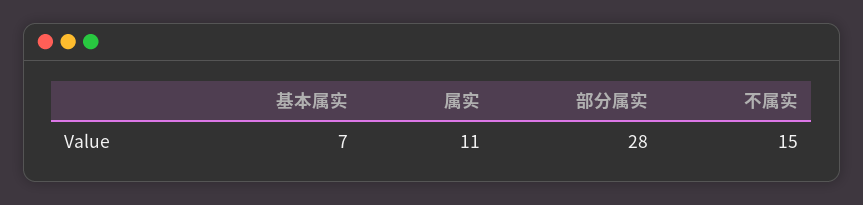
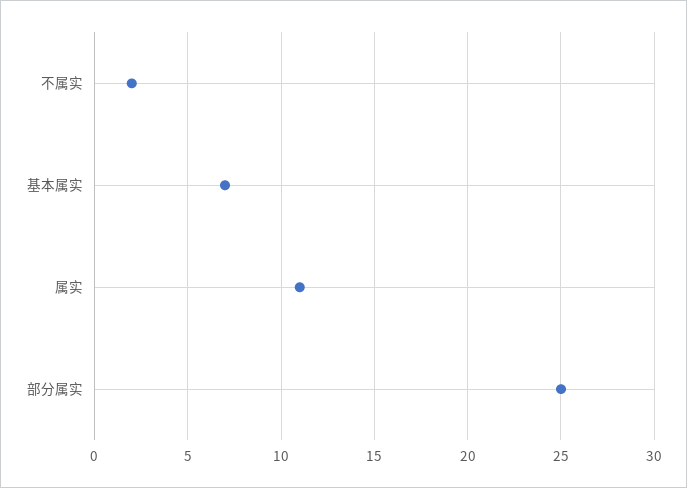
  {
    "基本属实": 7,
    "属实": 11,
-   "部分属实": 28,
+   "部分属实": 25,
-   "不属实": 15
+   "不属实": 2
  }

